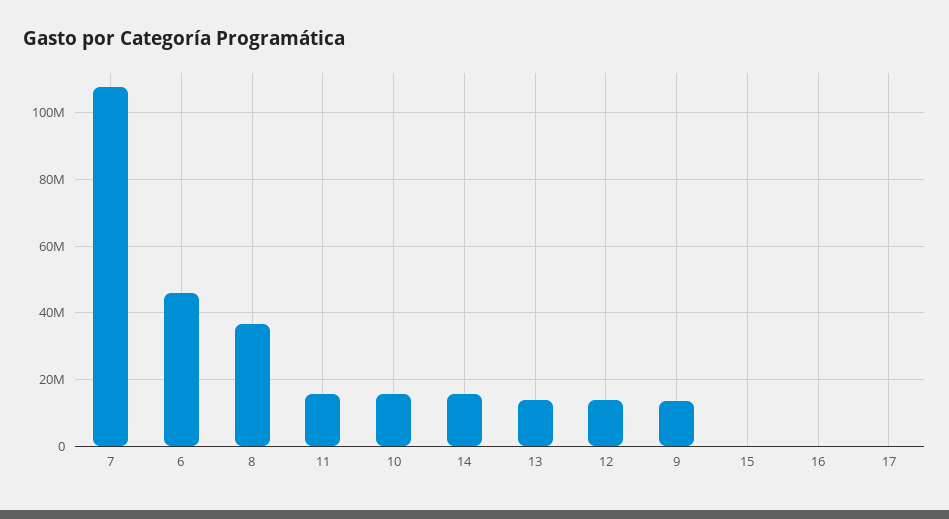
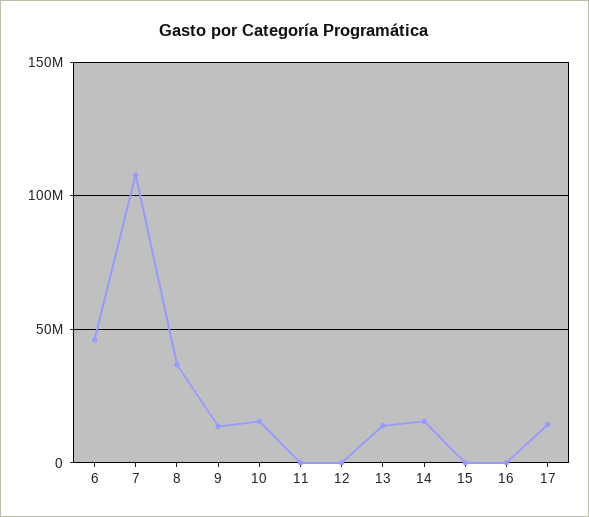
  {
    "7": 108000000,
    "6": 46000000,
    "8": 36000000,
-   "11": 16000000,
+   "11": 0,
    "10": 16000000,
    "14": 16000000,
    "13": 14000000,
-   "12": 14000000,
+   "12": 0,
    "9": 14000000,
    "15": 0,
    "16": 0,
-   "17": 0
+   "17": 15000000
  }

